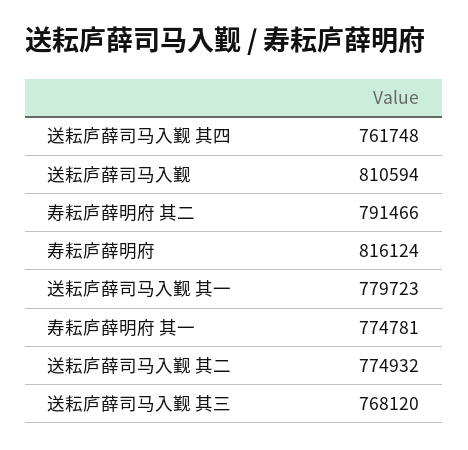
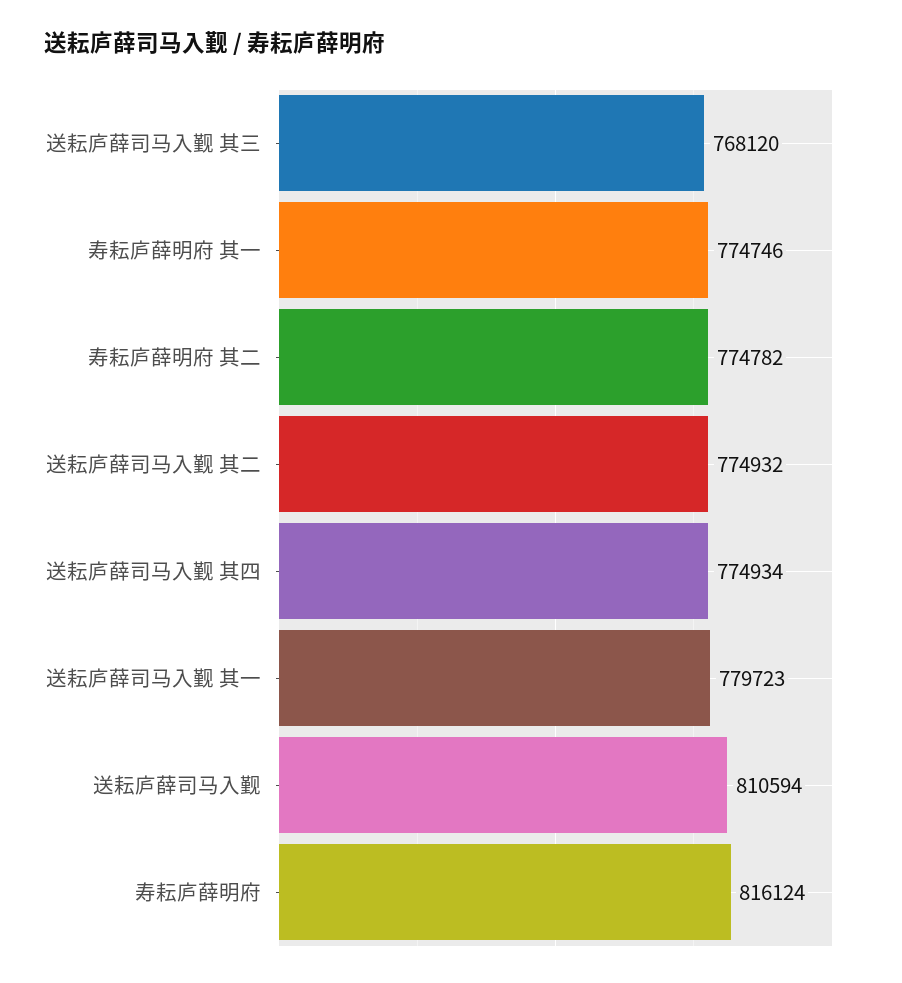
  {
-   "送耘庐薛司马入觐 其四": 761748,
+   "送耘庐薛司马入觐 其四": 774934,
    "送耘庐薛司马入觐": 810594,
-   "寿耘庐薛明府 其二": 791466,
+   "寿耘庐薛明府 其二": 774782,
    "寿耘庐薛明府": 816124,
    "送耘庐薛司马入觐 其一": 779723,
-   "寿耘庐薛明府 其一": 774781,
+   "寿耘庐薛明府 其一": 774746,
    "送耘庐薛司马入觐 其二": 774932,
    "送耘庐薛司马入觐 其三": 768120
  }

